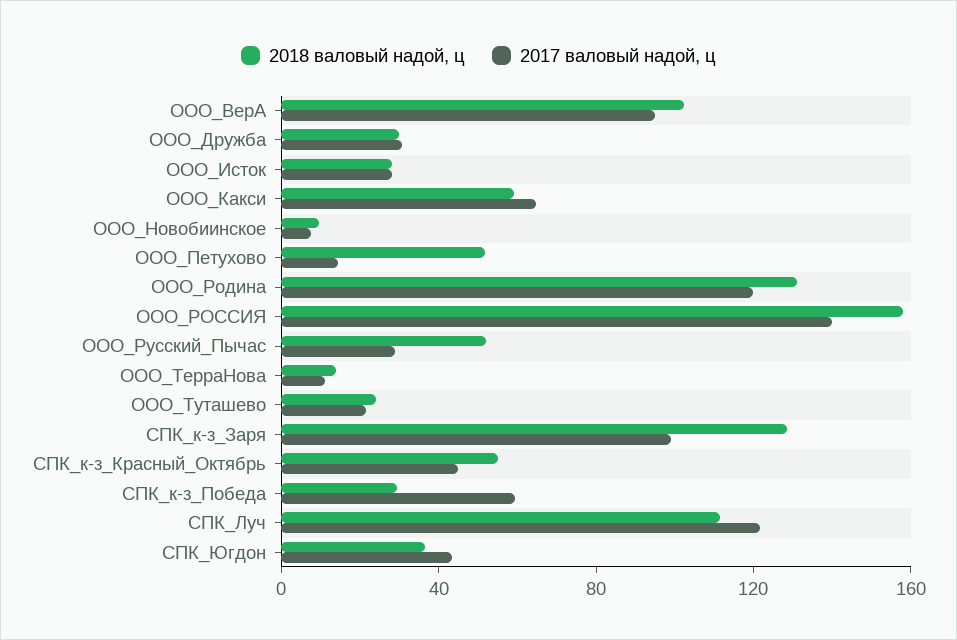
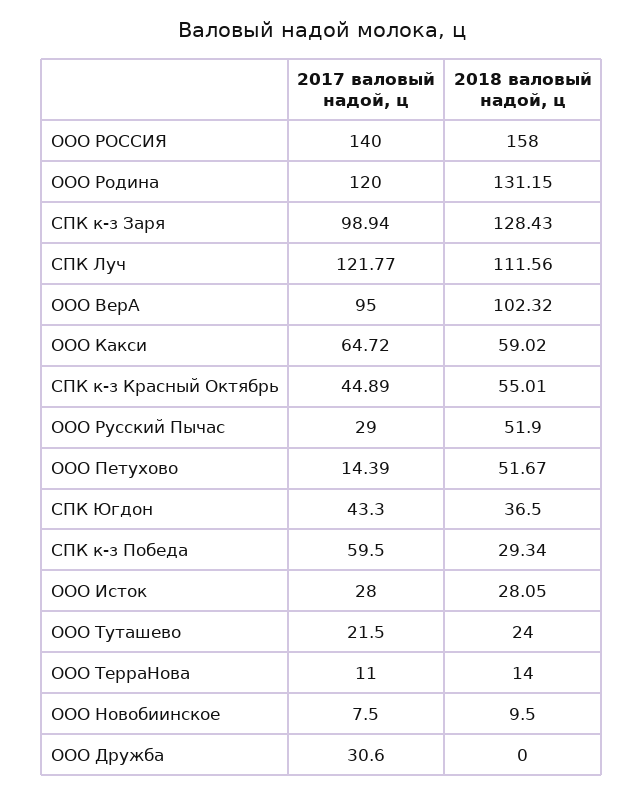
  {
    "2018 валовый надой, ц": {
      "ООО_ВерА": 102.32,
-     "ООО_Дружба": 30,
+     "ООО_Дружба": 0,
      "ООО_Исток": 28.05,
      "ООО_Какси": 59.02,
      "ООО_Новобиинское": 9.5,
      "ООО_Петухово": 51.67,
      "ООО_Родина": 131.15,
      "ООО_РОССИЯ": 158,
      "ООО_Русский_Пычас": 51.9,
      "ООО_ТерраНова": 14,
      "ООО_Туташево": 24,
      "СПК_к-з_Заря": 128.43,
      "СПК_к-з_Красный_Октябрь": 55.01,
      "СПК_к-з_Победа": 29.34,
      "СПК_Луч": 111.56,
      "СПК_Югдон": 36.5
    },
    "2017 валовый надой, ц": {
      "ООО_ВерА": 95,
      "ООО_Дружба": 30.6,
      "ООО_Исток": 28,
      "ООО_Какси": 64.72,
      "ООО_Новобиинское": 7.5,
      "ООО_Петухово": 14.39,
      "ООО_Родина": 120,
      "ООО_РОССИЯ": 140,
      "ООО_Русский_Пычас": 29,
      "ООО_ТерраНова": 11,
      "ООО_Туташево": 21.5,
      "СПК_к-з_Заря": 98.94,
      "СПК_к-з_Красный_Октябрь": 44.89,
      "СПК_к-з_Победа": 59.5,
      "СПК_Луч": 121.77,
      "СПК_Югдон": 43.3
    }
  }

